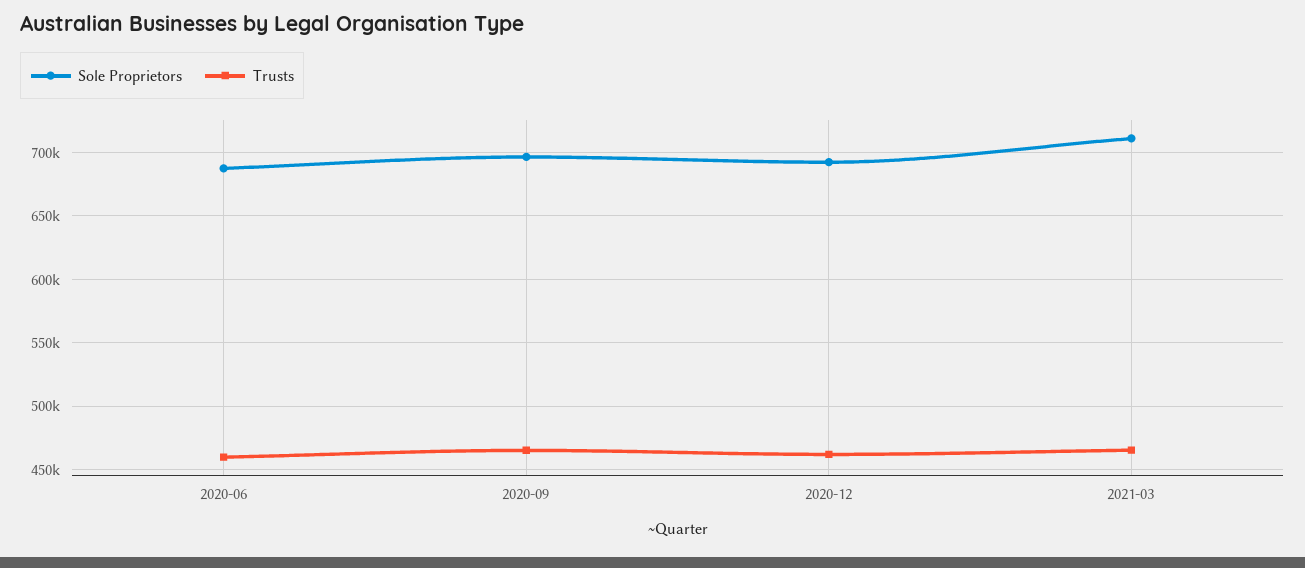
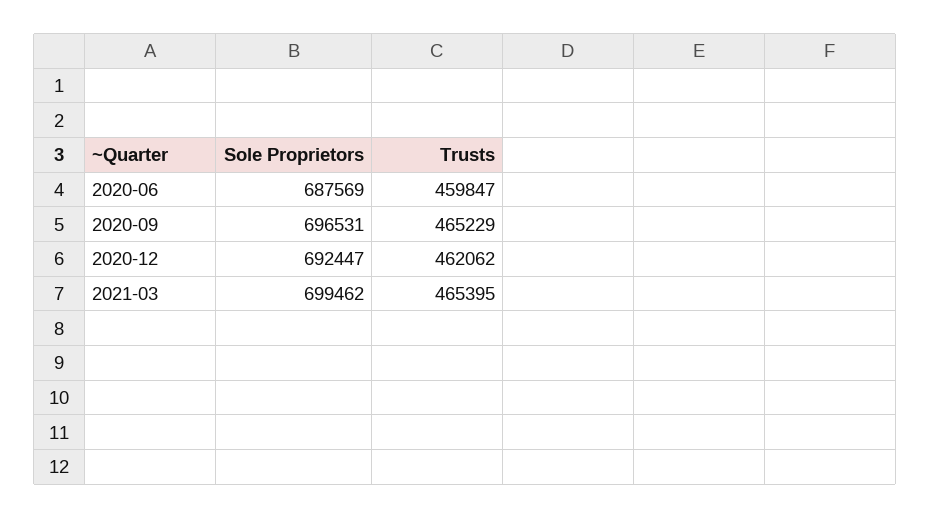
  {
    "Sole Proprietors": {
      "2020-06": 687569,
      "2020-09": 696531,
      "2020-12": 692447,
-     "2021-03": 710000
+     "2021-03": 699462
    },
    "Trusts": {
      "2020-06": 459847,
      "2020-09": 465229,
      "2020-12": 462062,
      "2021-03": 465395
    }
  }

